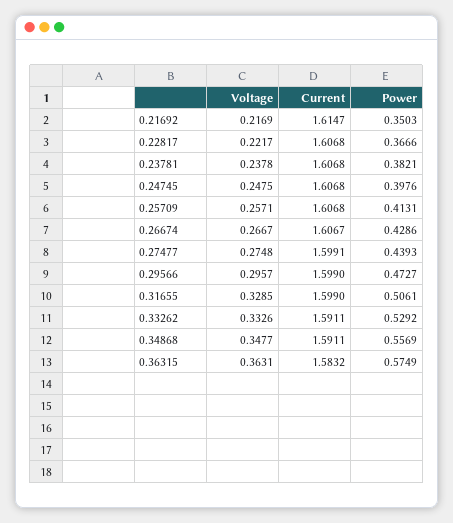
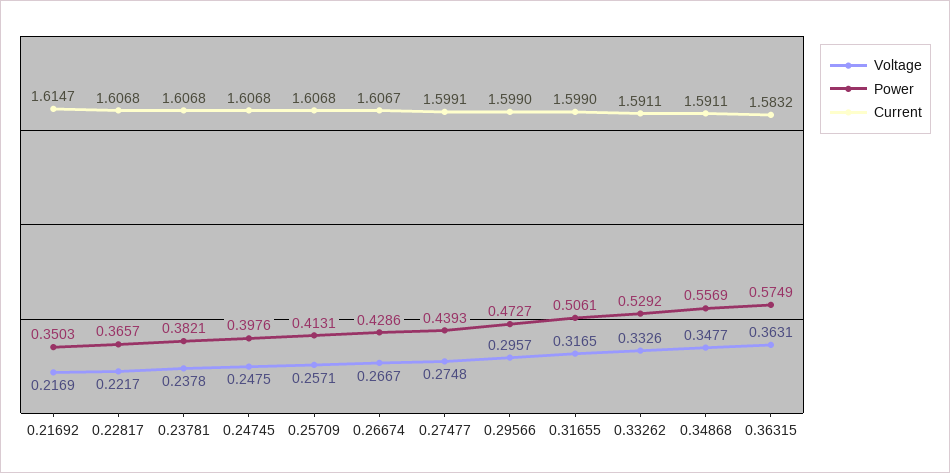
  {
    "Voltage": {
      "0.21692": 0.2169,
      "0.22817": 0.2217,
      "0.23781": 0.2378,
      "0.24745": 0.2475,
      "0.25709": 0.2571,
      "0.26674": 0.2667,
      "0.27477": 0.2748,
      "0.29566": 0.2957,
-     "0.31655": 0.3285,
+     "0.31655": 0.3165,
      "0.33262": 0.3326,
      "0.34868": 0.3477,
      "0.36315": 0.3631
    },
    "Current": {
      "0.21692": 1.6147,
      "0.22817": 1.6068,
      "0.23781": 1.6068,
      "0.24745": 1.6068,
      "0.25709": 1.6068,
      "0.26674": 1.6067,
      "0.27477": 1.5991,
      "0.29566": 1.599,
      "0.31655": 1.599,
      "0.33262": 1.5911,
      "0.34868": 1.5911,
      "0.36315": 1.5832
    },
    "Power": {
      "0.21692": 0.3503,
-     "0.22817": 0.3666,
+     "0.22817": 0.3657,
      "0.23781": 0.3821,
      "0.24745": 0.3976,
      "0.25709": 0.4131,
      "0.26674": 0.4286,
      "0.27477": 0.4393,
      "0.29566": 0.4727,
      "0.31655": 0.5061,
      "0.33262": 0.5292,
      "0.34868": 0.5569,
      "0.36315": 0.5749
    }
  }

